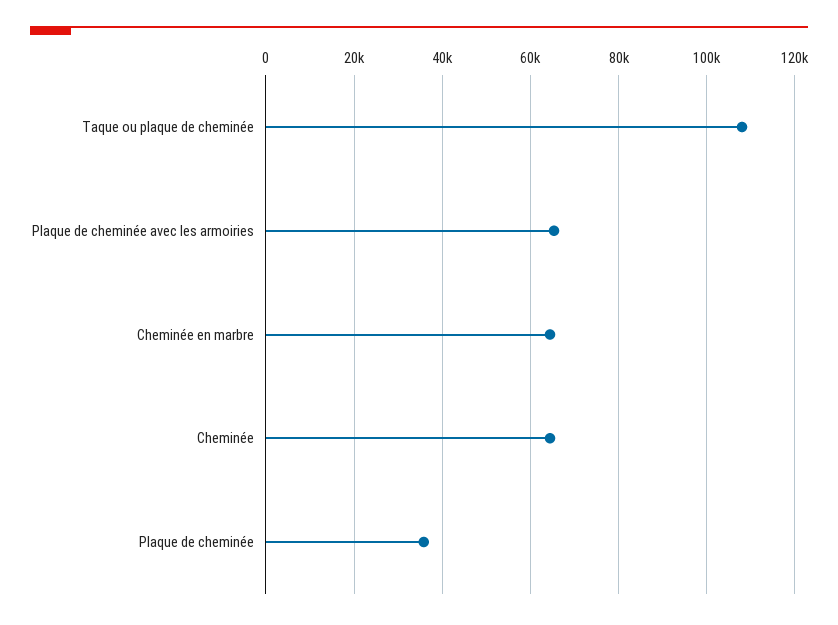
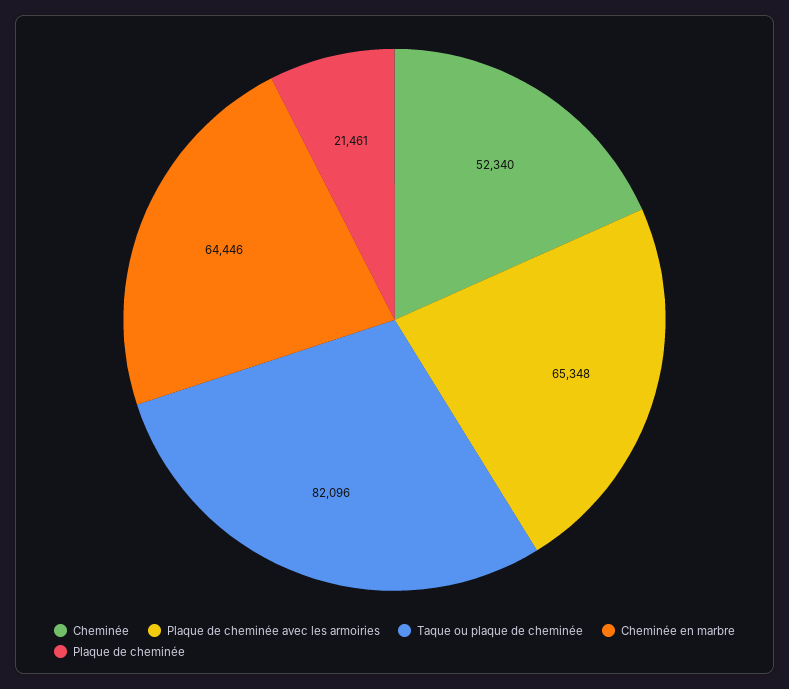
  {
-   "Taque ou plaque de cheminée": 108000,
+   "Taque ou plaque de cheminée": 82096,
    "Plaque de cheminée avec les armoiries": 65348,
    "Cheminée en marbre": 64446,
-   "Cheminée": 64000,
+   "Cheminée": 52340,
-   "Plaque de cheminée": 36000
+   "Plaque de cheminée": 21461
  }

